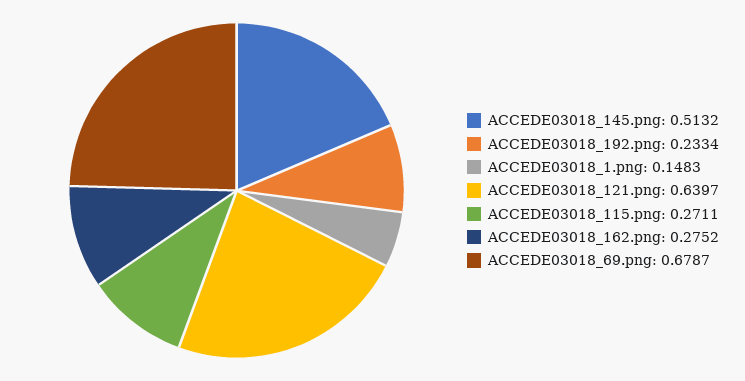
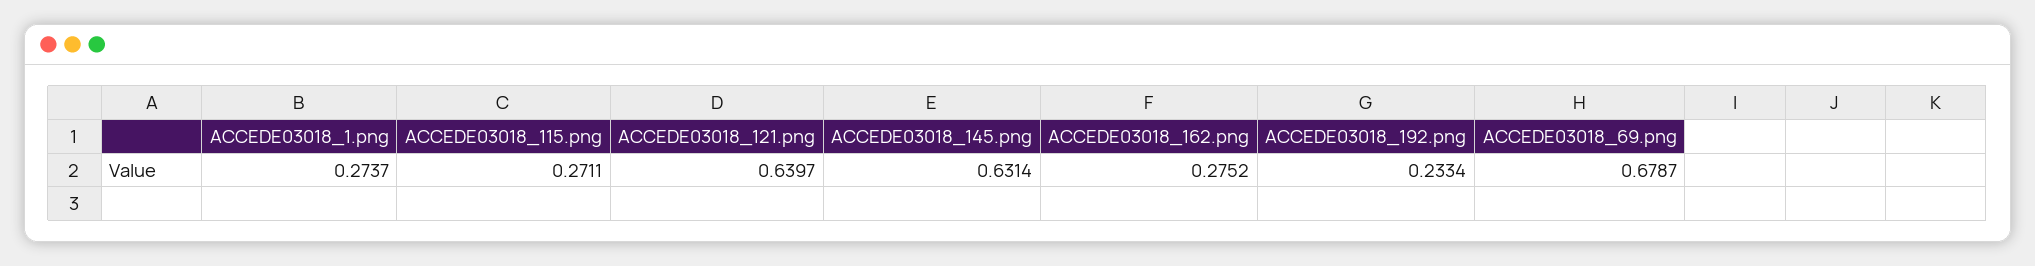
  {
-   "ACCEDE03018_145.png": 0.5132,
+   "ACCEDE03018_145.png": 0.6314,
    "ACCEDE03018_192.png": 0.2334,
-   "ACCEDE03018_1.png": 0.1483,
+   "ACCEDE03018_1.png": 0.2737,
    "ACCEDE03018_121.png": 0.6397,
    "ACCEDE03018_115.png": 0.2711,
    "ACCEDE03018_162.png": 0.2752,
    "ACCEDE03018_69.png": 0.6787
  }

